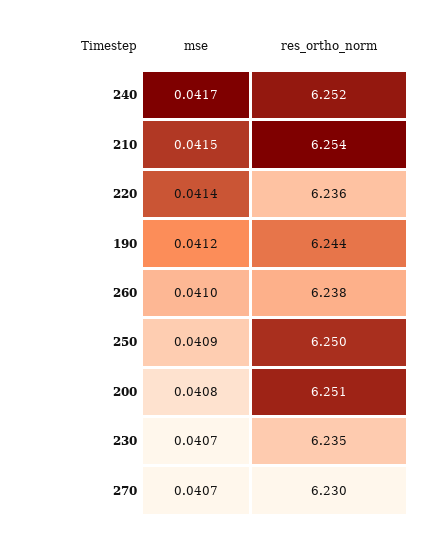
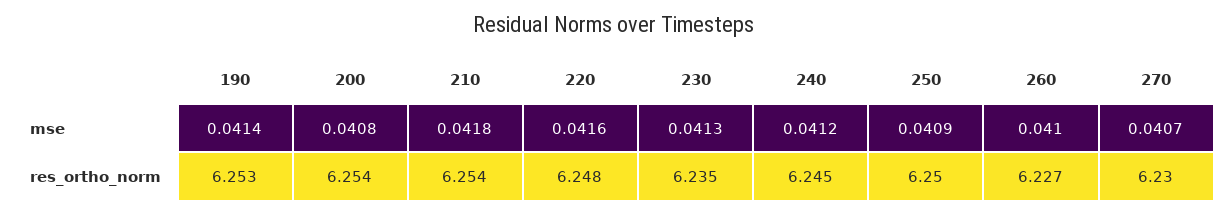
  {
    "mse": {
-     "240": 0.0417,
+     "240": 0.0412,
-     "210": 0.0415,
+     "210": 0.0418,
-     "220": 0.0414,
+     "220": 0.0416,
-     "190": 0.0412,
+     "190": 0.0414,
      "260": 0.041,
      "250": 0.0409,
      "200": 0.0408,
-     "230": 0.0407,
+     "230": 0.0413,
      "270": 0.0407
    },
    "res_ortho_norm": {
-     "240": 6.252,
+     "240": 6.245,
      "210": 6.254,
-     "220": 6.236,
+     "220": 6.248,
-     "190": 6.244,
+     "190": 6.253,
-     "260": 6.238,
+     "260": 6.227,
      "250": 6.25,
-     "200": 6.251,
+     "200": 6.254,
      "230": 6.235,
      "270": 6.23
    }
  }

